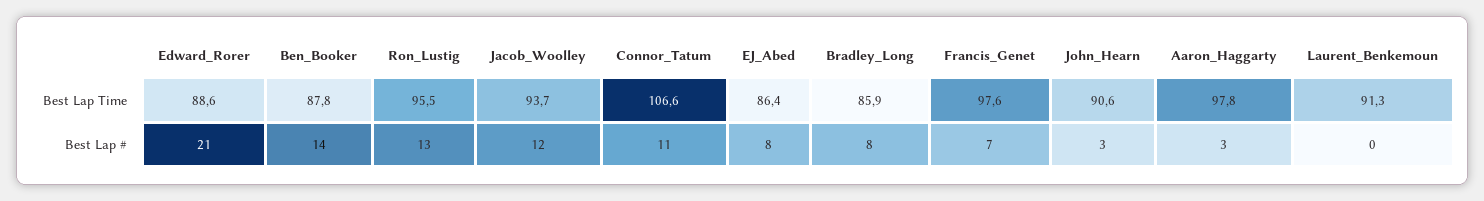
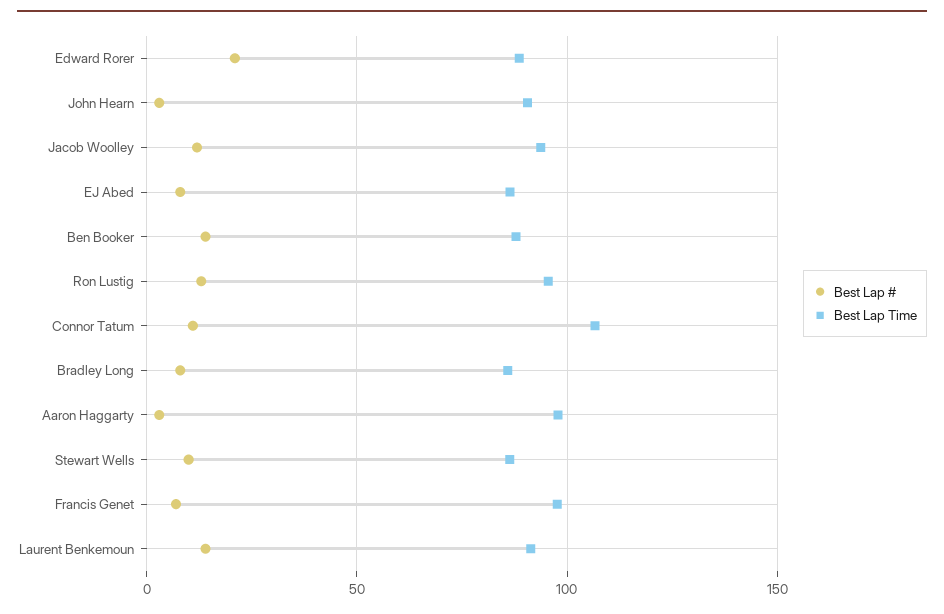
  {
    "Best Lap Time": {
      "Edward_Rorer": 88.6,
      "Ben_Booker": 87.8,
      "Ron_Lustig": 95.5,
      "Jacob_Woolley": 93.7,
      "Connor_Tatum": 106.6,
      "EJ_Abed": 86.4,
      "Bradley_Long": 85.9,
      "Francis_Genet": 97.6,
      "John_Hearn": 90.6,
      "Aaron_Haggarty": 97.8,
-     "Laurent_Benkemoun": 91.3
+     "Laurent_Benkemoun": 91.3,
+     "Stewart Wells": 85
    },
    "Best Lap #": {
      "Edward_Rorer": 21,
      "Ben_Booker": 14,
      "Ron_Lustig": 13,
      "Jacob_Woolley": 12,
      "Connor_Tatum": 11,
      "EJ_Abed": 8,
      "Bradley_Long": 8,
      "Francis_Genet": 7,
      "John_Hearn": 3,
      "Aaron_Haggarty": 3,
-     "Laurent_Benkemoun": 0
+     "Laurent_Benkemoun": 15,
+     "Stewart Wells": 10
    }
  }

